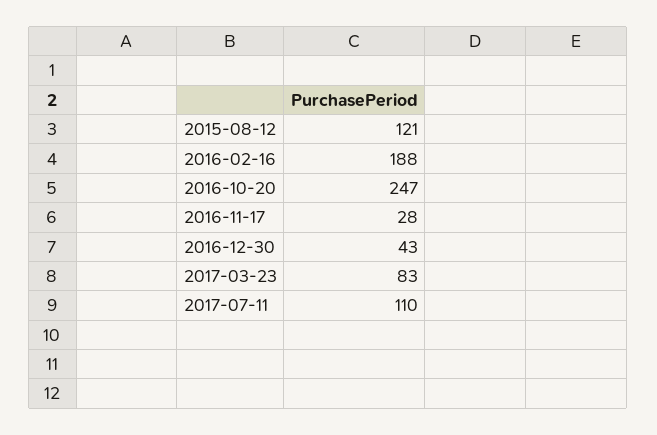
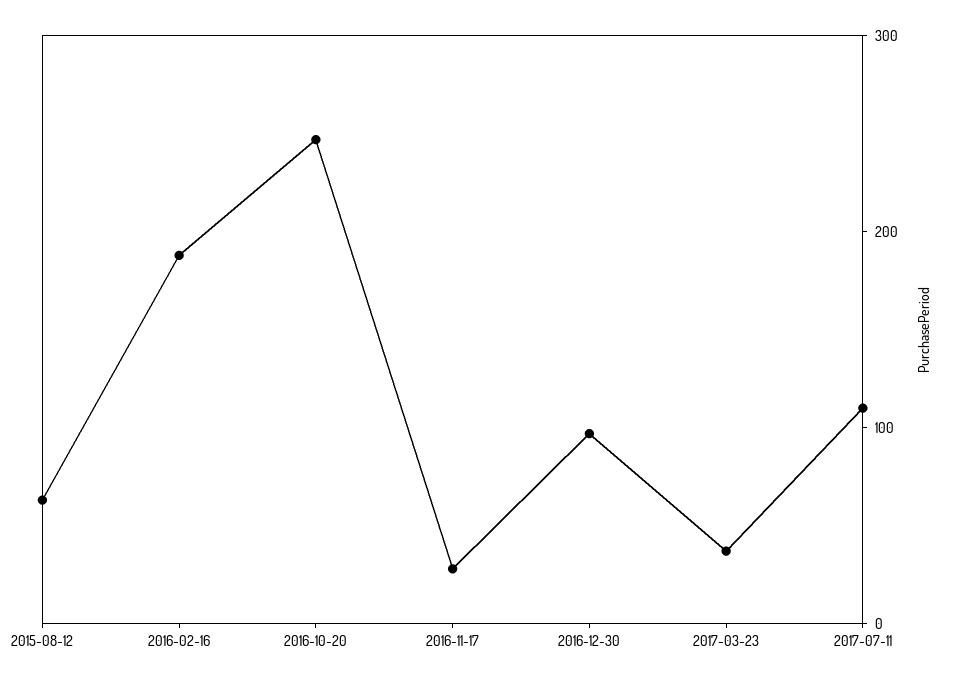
  {
-   "2015-08-12": 121,
+   "2015-08-12": 60,
    "2016-02-16": 188,
    "2016-10-20": 247,
    "2016-11-17": 28,
-   "2016-12-30": 43,
+   "2016-12-30": 100,
-   "2017-03-23": 83,
+   "2017-03-23": 40,
    "2017-07-11": 110
  }

